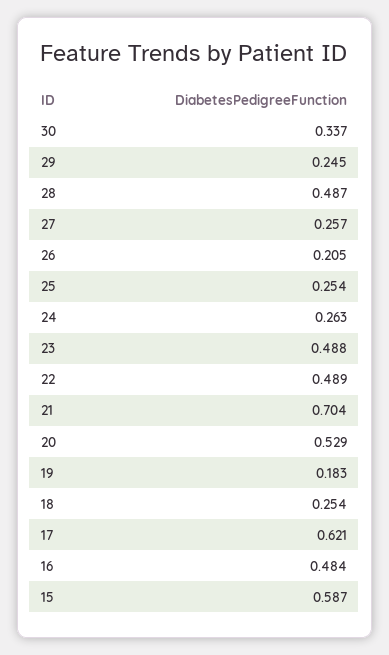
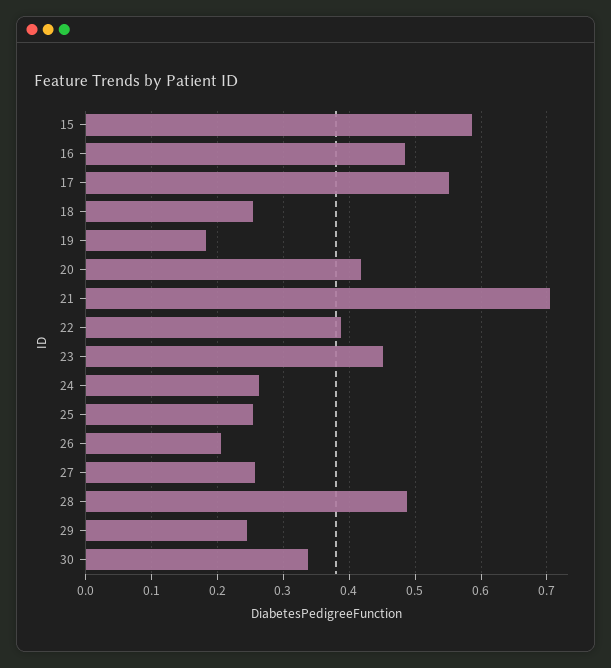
  {
    "30": 0.337,
    "29": 0.245,
    "28": 0.487,
    "27": 0.257,
    "26": 0.205,
    "25": 0.254,
    "24": 0.263,
-   "23": 0.488,
+   "23": 0.45,
-   "22": 0.489,
+   "22": 0.39,
    "21": 0.704,
-   "20": 0.529,
+   "20": 0.42,
    "19": 0.183,
    "18": 0.254,
-   "17": 0.621,
+   "17": 0.55,
    "16": 0.484,
    "15": 0.587
  }

